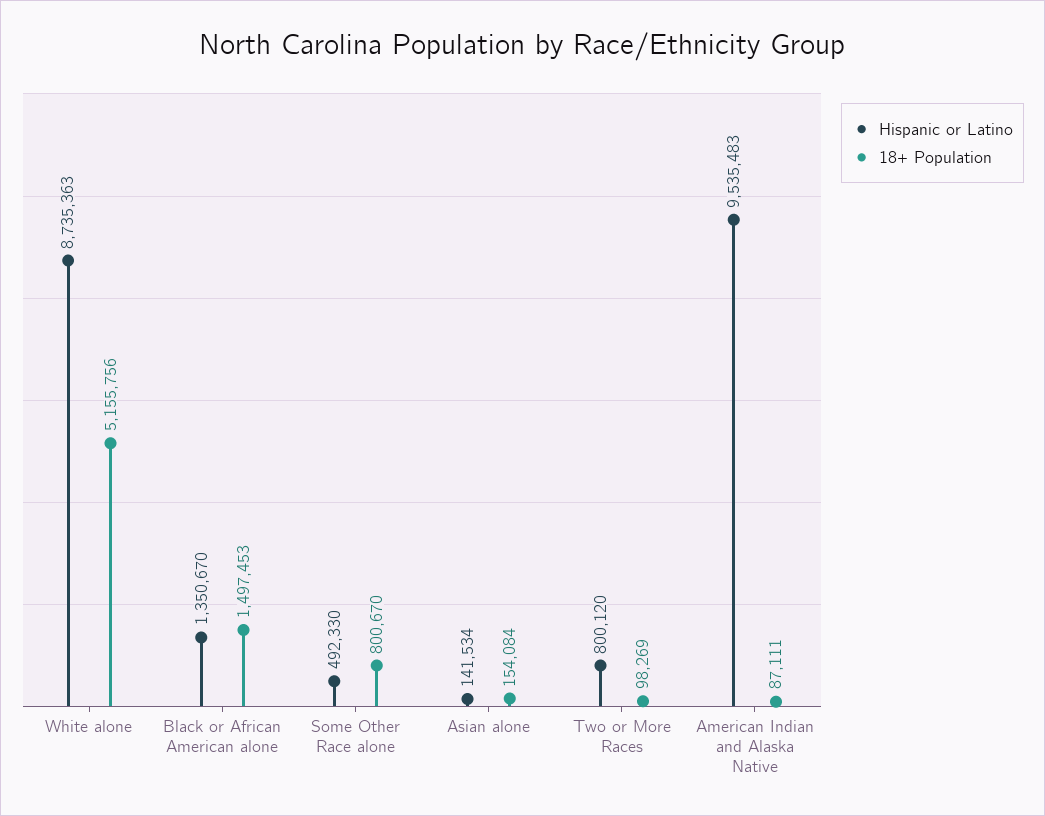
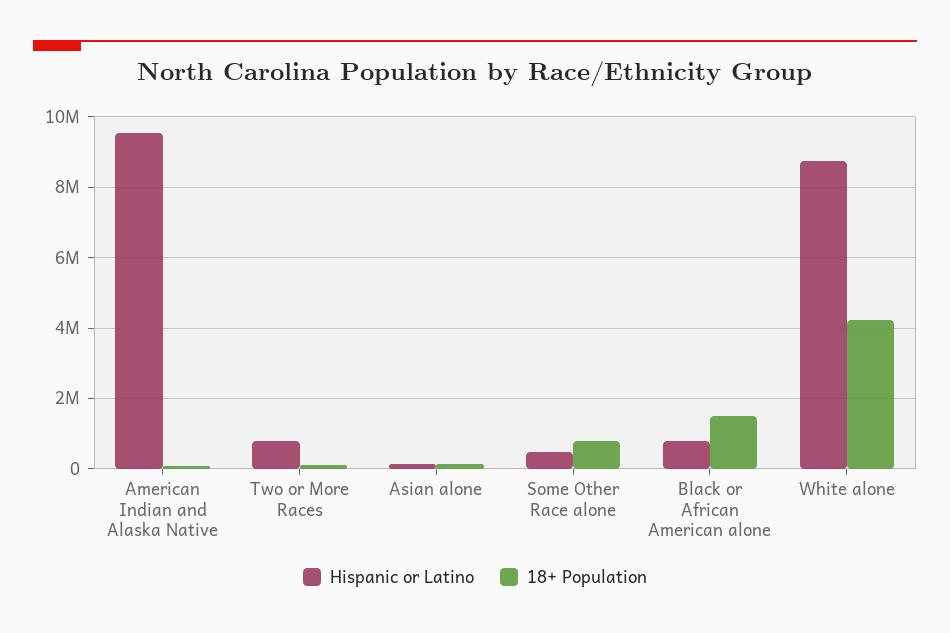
  {
    "Hispanic or Latino": {
      "White alone": 8735363,
-     "Black or African American alone": 1350670,
+     "Black or African American alone": 800000,
      "Some Other Race alone": 492330,
      "Asian alone": 141534,
      "Two or More Races": 800120,
      "American Indian and Alaska Native": 9535483
    },
    "18+ Population": {
-     "White alone": 5155756,
+     "White alone": 4200000,
      "Black or African American alone": 1497453,
      "Some Other Race alone": 800670,
      "Asian alone": 154084,
      "Two or More Races": 98269,
      "American Indian and Alaska Native": 87111
    }
  }

